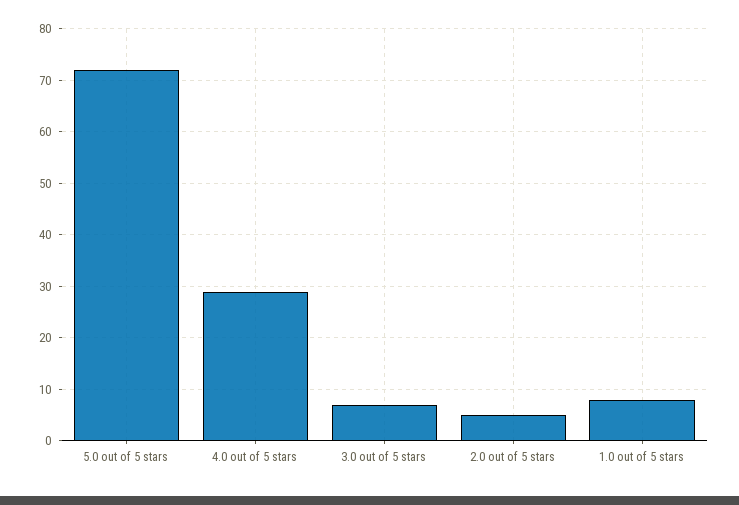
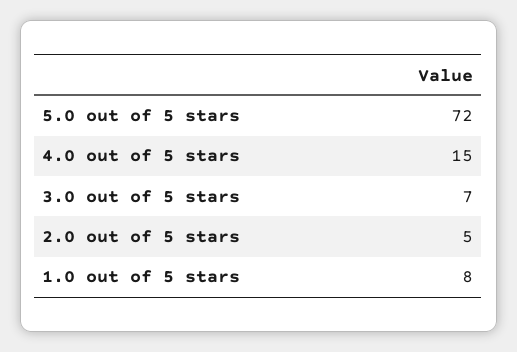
  {
    "5.0 out of 5 stars": 72,
-   "4.0 out of 5 stars": 30,
+   "4.0 out of 5 stars": 15,
    "3.0 out of 5 stars": 7,
    "2.0 out of 5 stars": 5,
    "1.0 out of 5 stars": 8
  }

